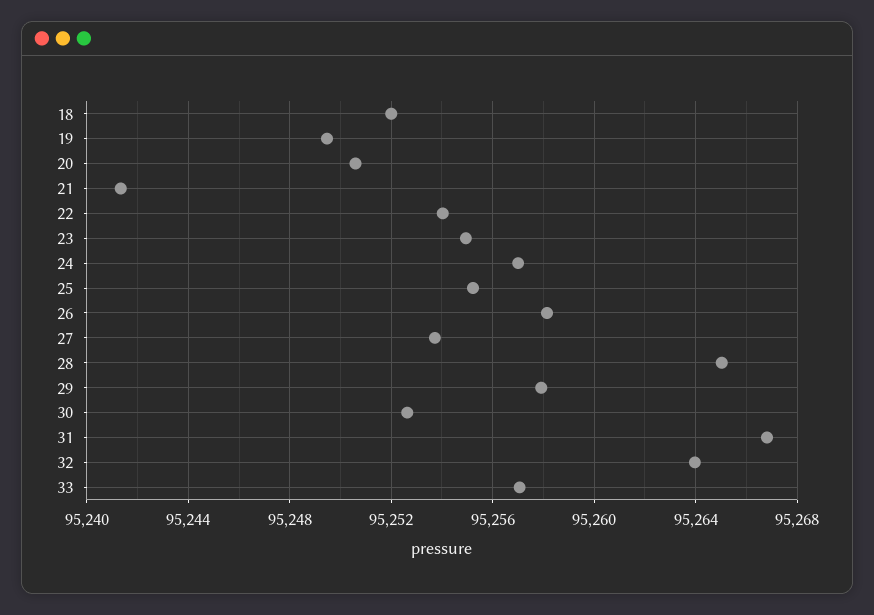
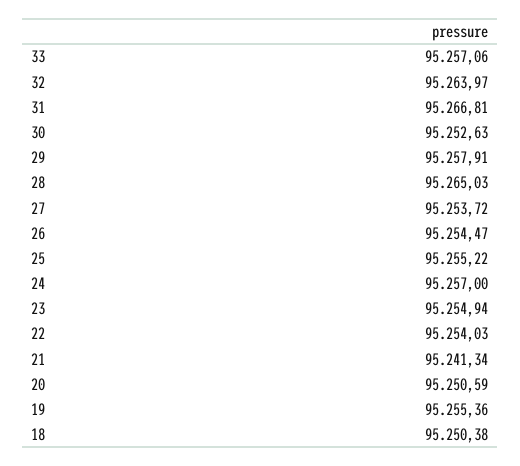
  {
-   "18": 95252,
+   "18": 95250.38,
-   "19": 95249.5,
+   "19": 95255.36,
    "20": 95250.59,
    "21": 95241.34,
    "22": 95254.03,
    "23": 95254.94,
    "24": 95257,
    "25": 95255.22,
-   "26": 95258,
+   "26": 95254.47,
    "27": 95253.72,
    "28": 95265.03,
    "29": 95257.91,
    "30": 95252.63,
    "31": 95266.81,
    "32": 95263.97,
    "33": 95257.06
  }

